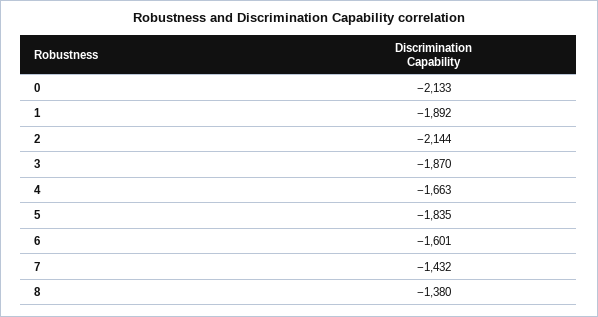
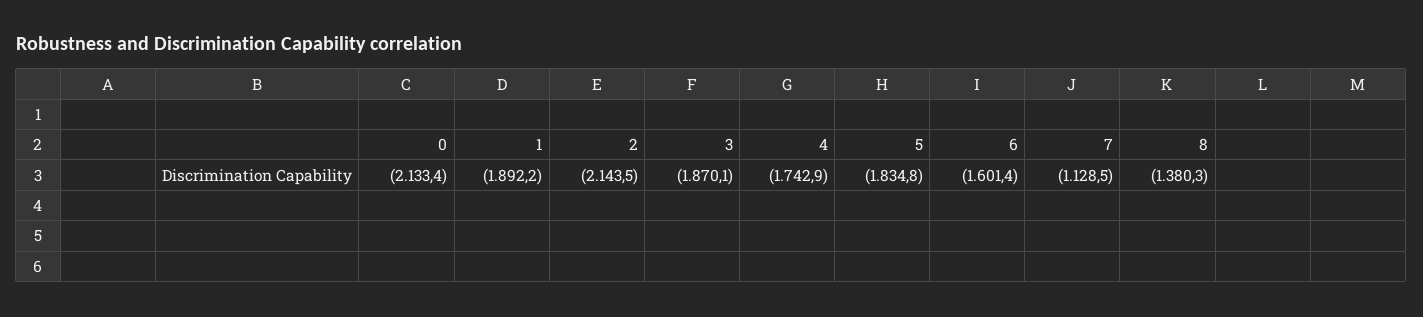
  {
    "0": -2133.4,
    "1": -1892.2,
    "2": -2143.5,
    "3": -1870.1,
-   "4": -1663,
+   "4": -1742.9,
    "5": -1834.8,
    "6": -1601.4,
-   "7": -1432,
+   "7": -1128.5,
    "8": -1380.3
  }

